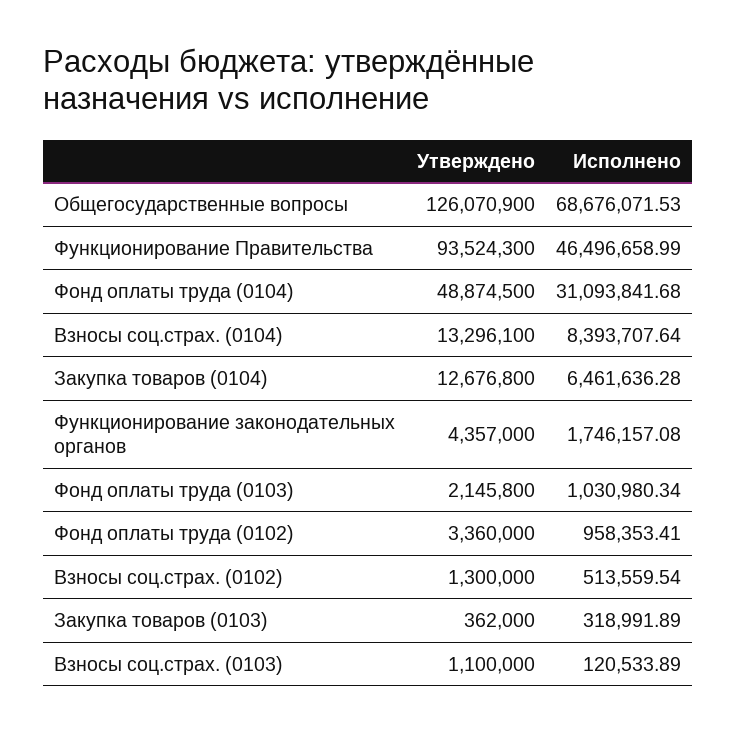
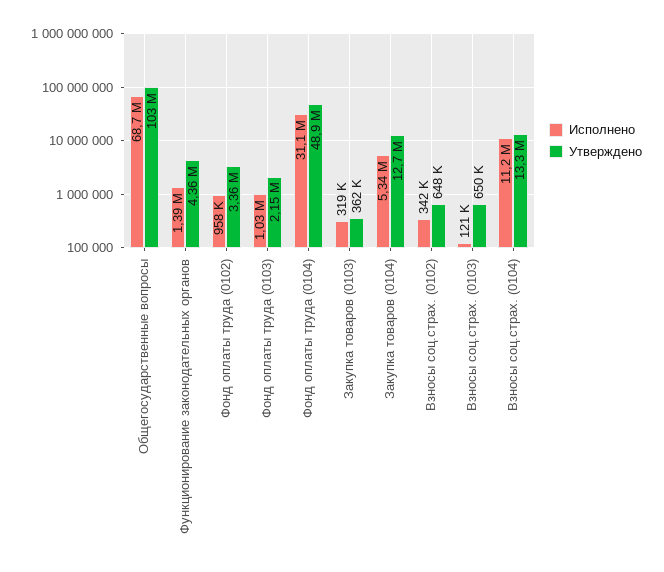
  {
    "Утверждено": {
-     "Общегосударственные вопросы": 126070900,
+     "Общегосударственные вопросы": 103000000,
-     "Функционирование Правительства": 93524300,
      "Фонд оплаты труда (0104)": 48874500,
      "Взносы соц.страх. (0104)": 13296100,
      "Закупка товаров (0104)": 12676800,
      "Функционирование законодательных органов": 4357000,
      "Фонд оплаты труда (0103)": 2145800,
      "Фонд оплаты труда (0102)": 3360000,
-     "Взносы соц.страх. (0102)": 1300000,
+     "Взносы соц.страх. (0102)": 648000,
      "Закупка товаров (0103)": 362000,
-     "Взносы соц.страх. (0103)": 1100000
+     "Взносы соц.страх. (0103)": 650000
    },
    "Исполнено": {
      "Общегосударственные вопросы": 68676071.53,
-     "Функционирование Правительства": 46496658.99,
      "Фонд оплаты труда (0104)": 31093841.68,
-     "Взносы соц.страх. (0104)": 8393707.64,
+     "Взносы соц.страх. (0104)": 11200000,
-     "Закупка товаров (0104)": 6461636.28,
+     "Закупка товаров (0104)": 5340000,
-     "Функционирование законодательных органов": 1746157.08,
+     "Функционирование законодательных органов": 1390000,
      "Фонд оплаты труда (0103)": 1030980.34,
      "Фонд оплаты труда (0102)": 958353.41,
-     "Взносы соц.страх. (0102)": 513559.54,
+     "Взносы соц.страх. (0102)": 342000,
      "Закупка товаров (0103)": 318991.89,
      "Взносы соц.страх. (0103)": 120533.89
    }
  }

